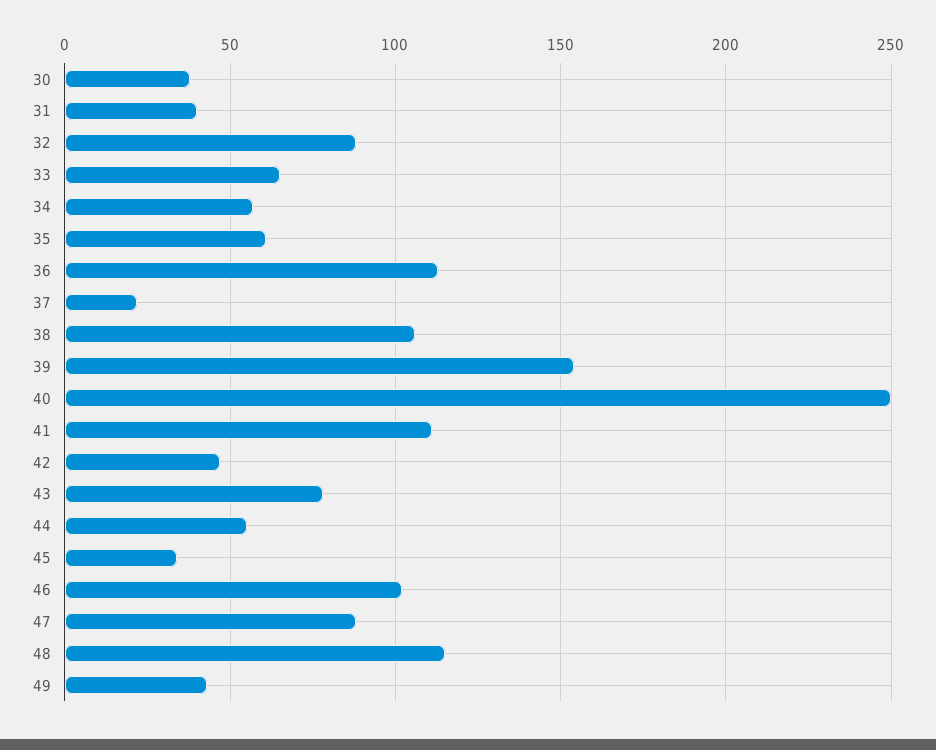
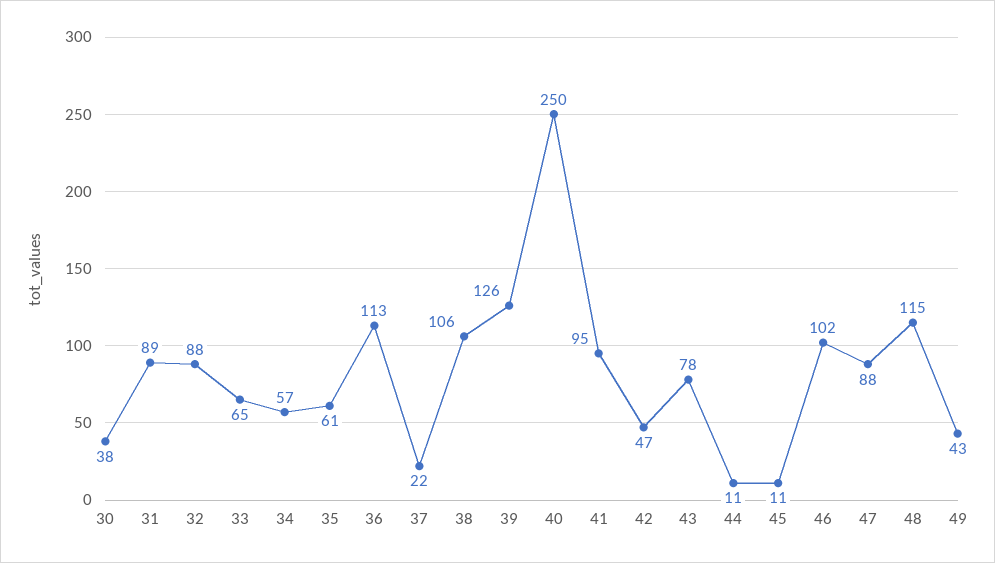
  {
    "30": 38,
-   "31": 40,
+   "31": 89,
    "32": 88,
    "33": 65,
    "34": 57,
    "35": 61,
    "36": 113,
    "37": 22,
    "38": 106,
-   "39": 155,
+   "39": 126,
    "40": 250,
-   "41": 110,
+   "41": 95,
    "42": 47,
    "43": 78,
-   "44": 55,
+   "44": 11,
-   "45": 35,
+   "45": 11,
    "46": 102,
    "47": 88,
    "48": 115,
    "49": 43
  }

